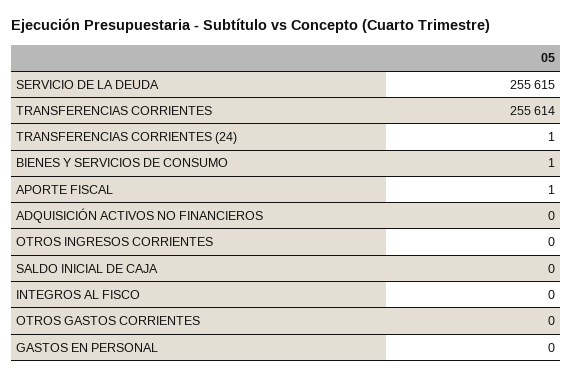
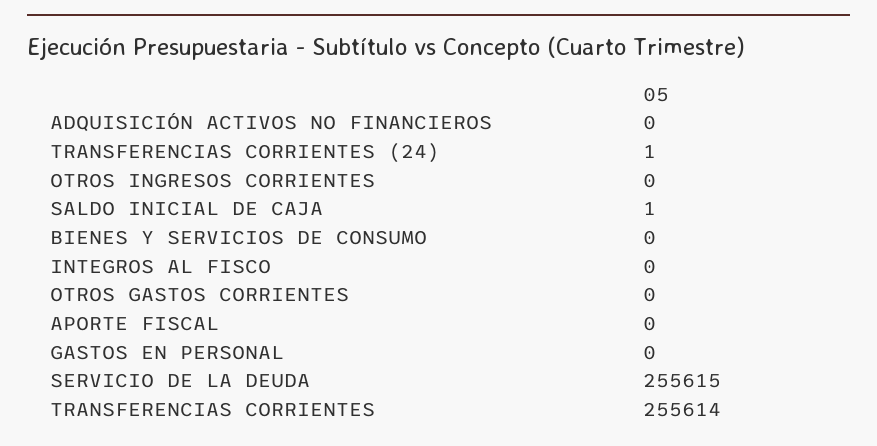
  {
    "SERVICIO DE LA DEUDA": 255615,
    "TRANSFERENCIAS CORRIENTES": 255614,
    "TRANSFERENCIAS CORRIENTES (24)": 1,
-   "BIENES Y SERVICIOS DE CONSUMO": 1,
+   "BIENES Y SERVICIOS DE CONSUMO": 0,
-   "APORTE FISCAL": 1,
+   "APORTE FISCAL": 0,
    "ADQUISICIÓN ACTIVOS NO FINANCIEROS": 0,
    "OTROS INGRESOS CORRIENTES": 0,
-   "SALDO INICIAL DE CAJA": 0,
+   "SALDO INICIAL DE CAJA": 1,
    "INTEGROS AL FISCO": 0,
    "OTROS GASTOS CORRIENTES": 0,
    "GASTOS EN PERSONAL": 0
  }

